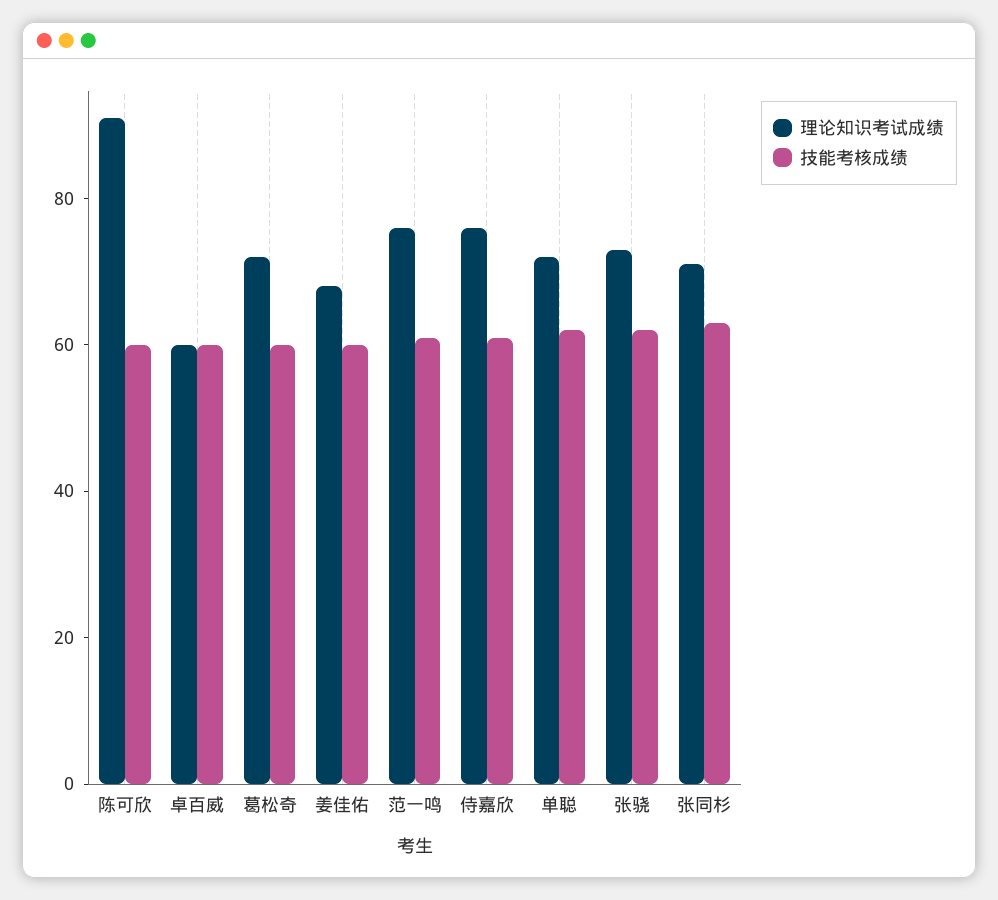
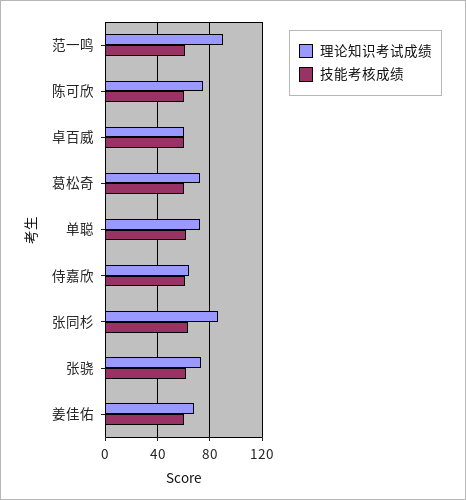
  {
    "理论知识考试成绩": {
-     "陈可欣": 90,
+     "陈可欣": 75,
      "卓百威": 60,
      "葛松奇": 70,
      "姜佳佑": 70,
-     "范一鸣": 75,
+     "范一鸣": 90,
-     "侍嘉欣": 75,
+     "侍嘉欣": 65,
      "单聪": 70,
      "张骁": 75,
-     "张同杉": 70
+     "张同杉": 85
    },
    "技能考核成绩": {
      "陈可欣": 60,
      "卓百威": 60,
      "葛松奇": 60,
      "姜佳佑": 60,
      "范一鸣": 60,
      "侍嘉欣": 60,
      "单聪": 60,
      "张骁": 60,
      "张同杉": 65
    }
  }

